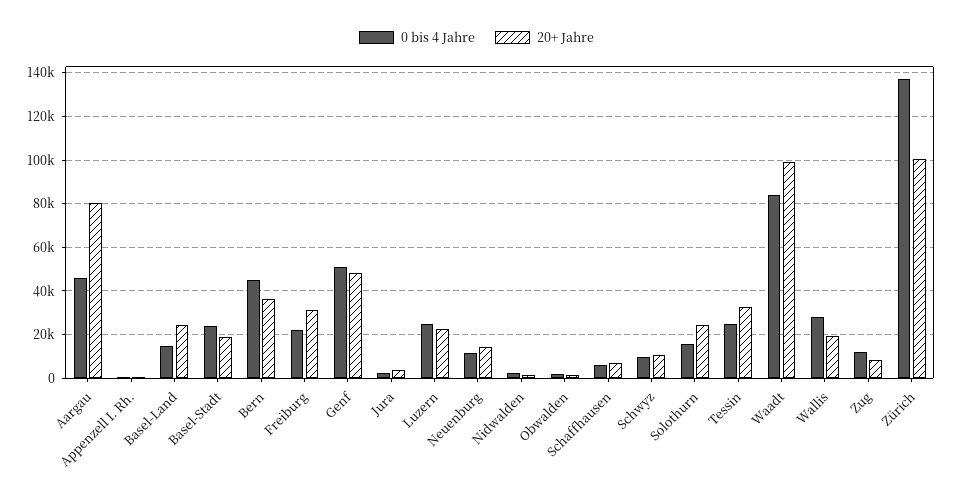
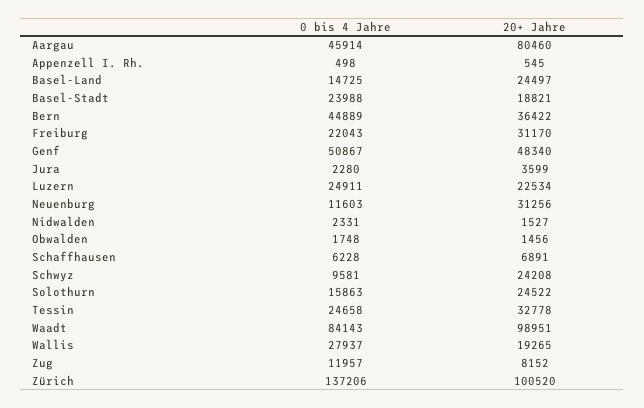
  {
    "0 bis 4 Jahre": {
      "Aargau": 45914,
      "Appenzell I. Rh.": 498,
      "Basel-Land": 14725,
      "Basel-Stadt": 23988,
      "Bern": 44889,
      "Freiburg": 22043,
      "Genf": 50867,
      "Jura": 2280,
      "Luzern": 24911,
      "Neuenburg": 11603,
      "Nidwalden": 2331,
      "Obwalden": 1748,
      "Schaffhausen": 6228,
      "Schwyz": 9581,
      "Solothurn": 15863,
      "Tessin": 24658,
      "Waadt": 84143,
      "Wallis": 27937,
      "Zug": 11957,
      "Zürich": 137206
    },
    "20+ Jahre": {
      "Aargau": 80460,
      "Appenzell I. Rh.": 545,
      "Basel-Land": 24497,
      "Basel-Stadt": 18821,
      "Bern": 36422,
      "Freiburg": 31170,
      "Genf": 48340,
      "Jura": 3599,
      "Luzern": 22534,
-     "Neuenburg": 15000,
+     "Neuenburg": 31256,
      "Nidwalden": 1527,
      "Obwalden": 1456,
      "Schaffhausen": 6891,
-     "Schwyz": 10000,
+     "Schwyz": 24208,
      "Solothurn": 24522,
      "Tessin": 32778,
      "Waadt": 98951,
      "Wallis": 19265,
      "Zug": 8152,
      "Zürich": 100520
    }
  }

